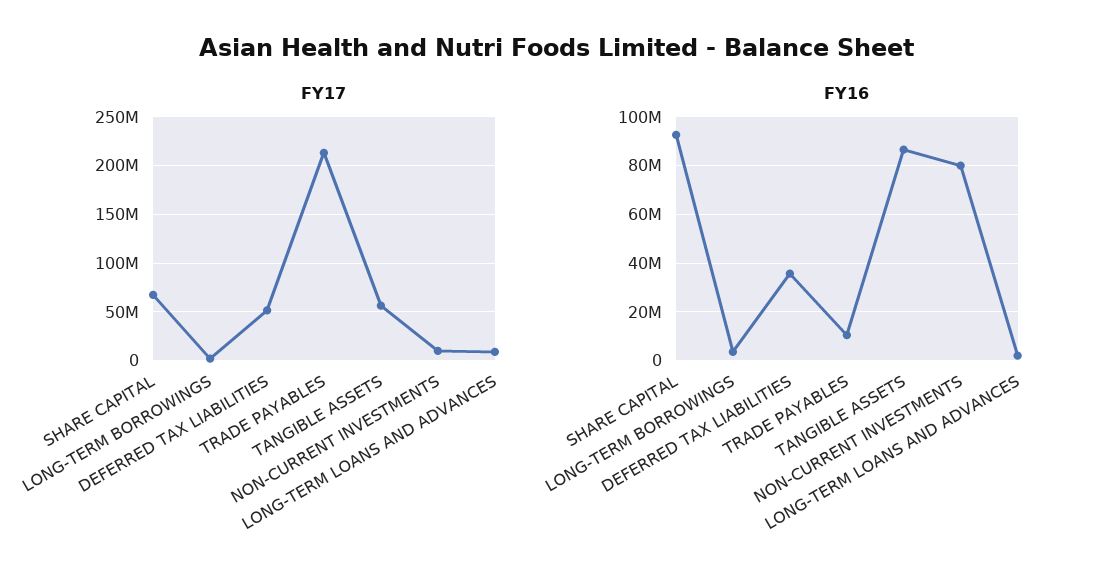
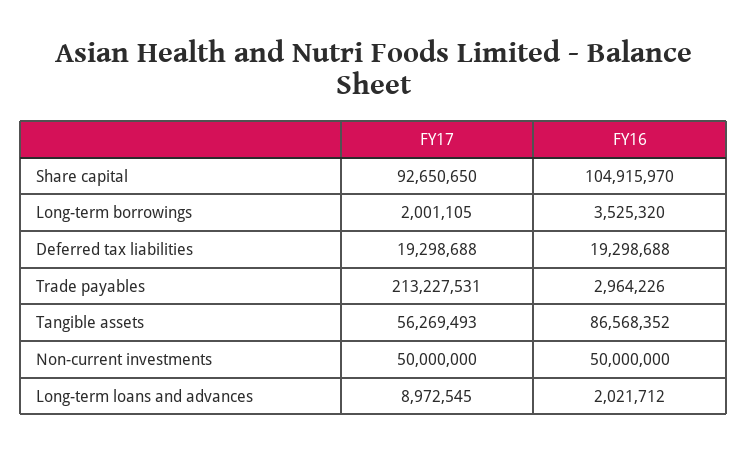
  {
    "FY17": {
-     "SHARE CAPITAL": 70000000,
+     "SHARE CAPITAL": 92650650,
      "LONG-TERM BORROWINGS": 2001105,
-     "DEFERRED TAX LIABILITIES": 50000000,
+     "DEFERRED TAX LIABILITIES": 19298688,
      "TRADE PAYABLES": 213227531,
      "TANGIBLE ASSETS": 56269493,
-     "NON-CURRENT INVESTMENTS": 10000000,
+     "NON-CURRENT INVESTMENTS": 50000000,
      "LONG-TERM LOANS AND ADVANCES": 8972545
    },
    "FY16": {
-     "SHARE CAPITAL": 92500000,
+     "SHARE CAPITAL": 104915970,
      "LONG-TERM BORROWINGS": 3525320,
-     "DEFERRED TAX LIABILITIES": 35000000,
+     "DEFERRED TAX LIABILITIES": 19298688,
-     "TRADE PAYABLES": 10000000,
+     "TRADE PAYABLES": 2964226,
      "TANGIBLE ASSETS": 86568352,
-     "NON-CURRENT INVESTMENTS": 80000000,
+     "NON-CURRENT INVESTMENTS": 50000000,
      "LONG-TERM LOANS AND ADVANCES": 2021712
    }
  }

